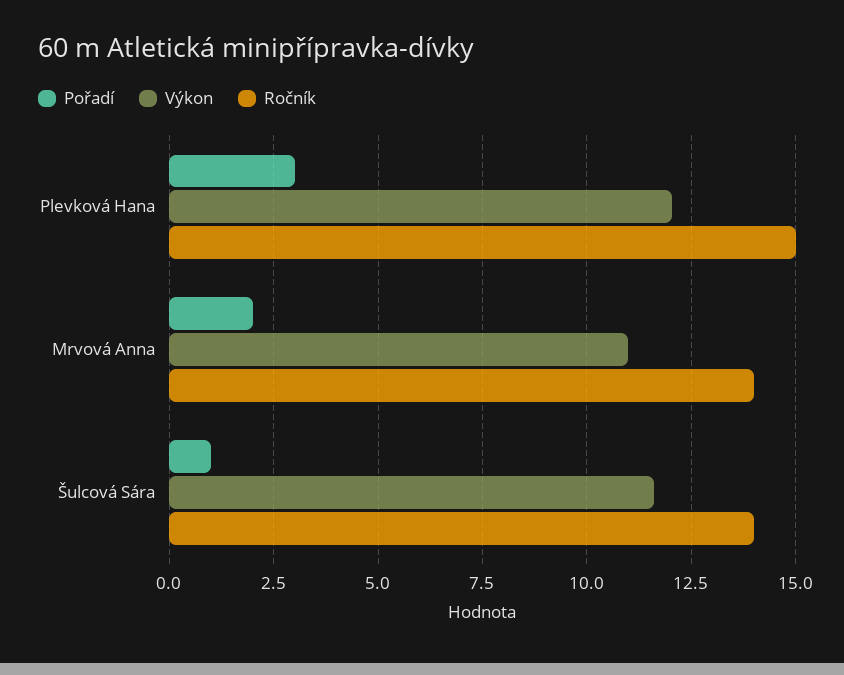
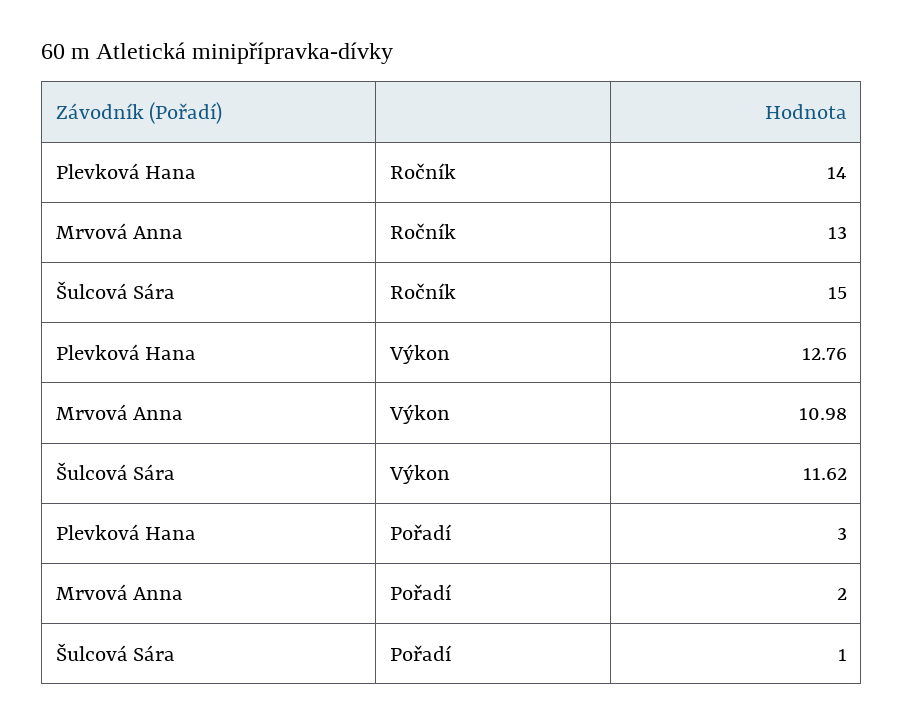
  {
    "Pořadí": {
      "Plevková Hana": 3,
      "Mrvová Anna": 2,
      "Šulcová Sára": 1
    },
    "Výkon": {
-     "Plevková Hana": 12,
+     "Plevková Hana": 12.76,
      "Mrvová Anna": 10.98,
      "Šulcová Sára": 11.62
    },
    "Ročník": {
-     "Plevková Hana": 15,
+     "Plevková Hana": 14,
-     "Mrvová Anna": 14,
+     "Mrvová Anna": 13,
-     "Šulcová Sára": 14
+     "Šulcová Sára": 15
    }
  }

